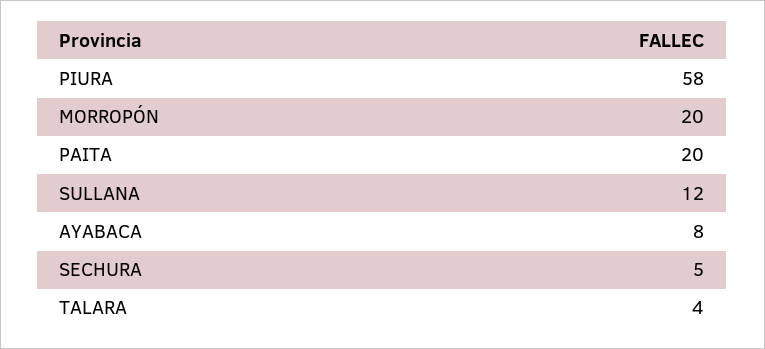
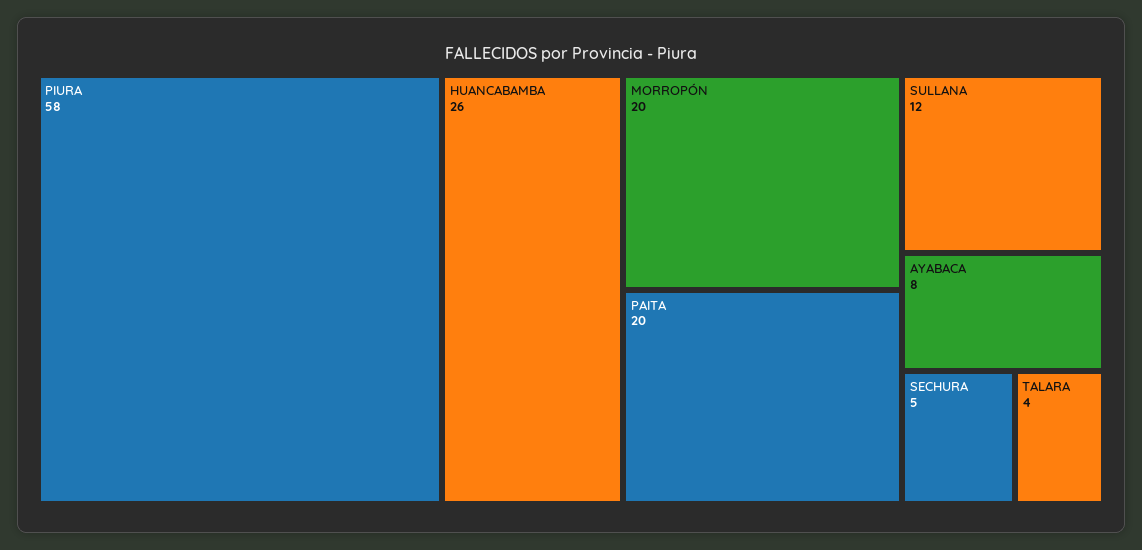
  {
    "PIURA": 58,
    "MORROPÓN": 20,
    "PAITA": 20,
    "SULLANA": 12,
    "AYABACA": 8,
    "SECHURA": 5,
-   "TALARA": 4
+   "TALARA": 4,
+   "HUANCABAMBA": 26
  }

